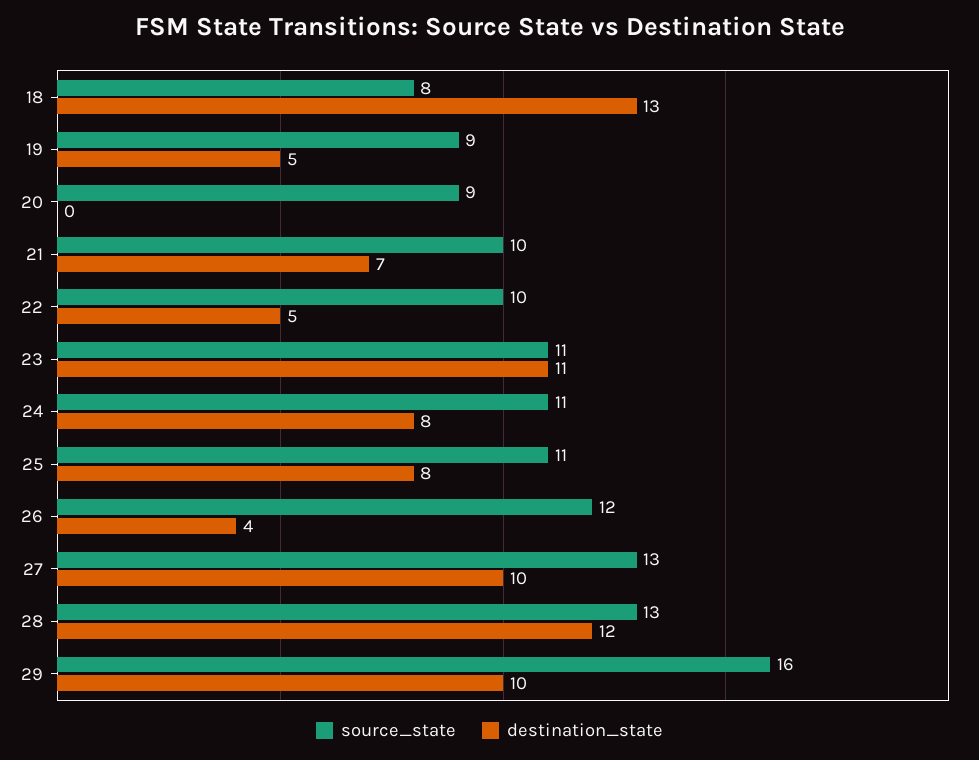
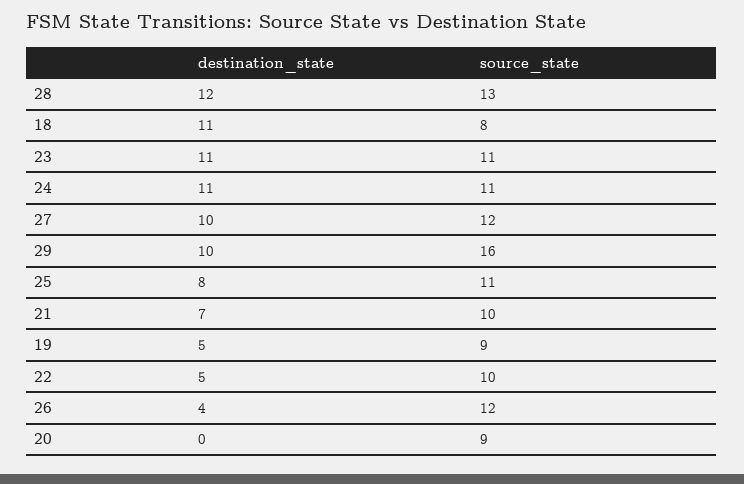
  {
    "source_state": {
      "18": 8,
      "19": 9,
      "20": 9,
      "21": 10,
      "22": 10,
      "23": 11,
      "24": 11,
      "25": 11,
      "26": 12,
-     "27": 13,
+     "27": 12,
      "28": 13,
      "29": 16
    },
    "destination_state": {
-     "18": 13,
+     "18": 11,
      "19": 5,
      "20": 0,
      "21": 7,
      "22": 5,
      "23": 11,
-     "24": 8,
+     "24": 11,
      "25": 8,
      "26": 4,
      "27": 10,
      "28": 12,
      "29": 10
    }
  }

